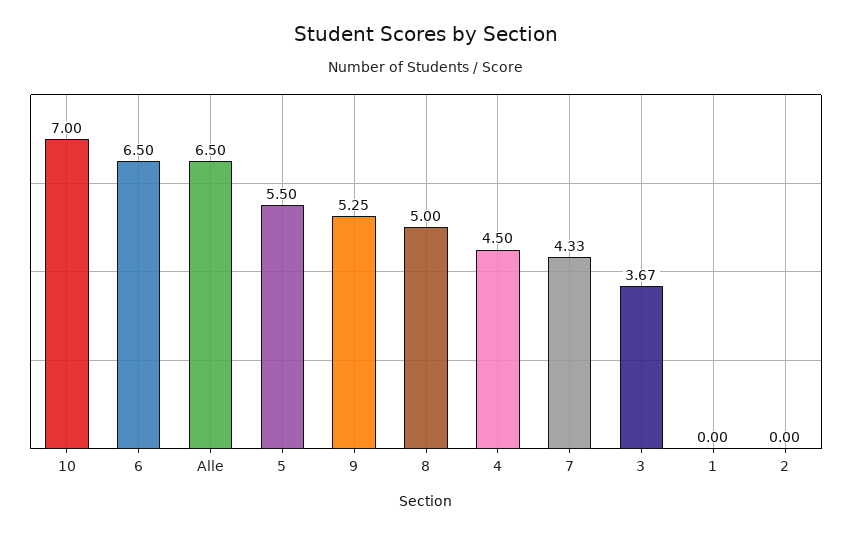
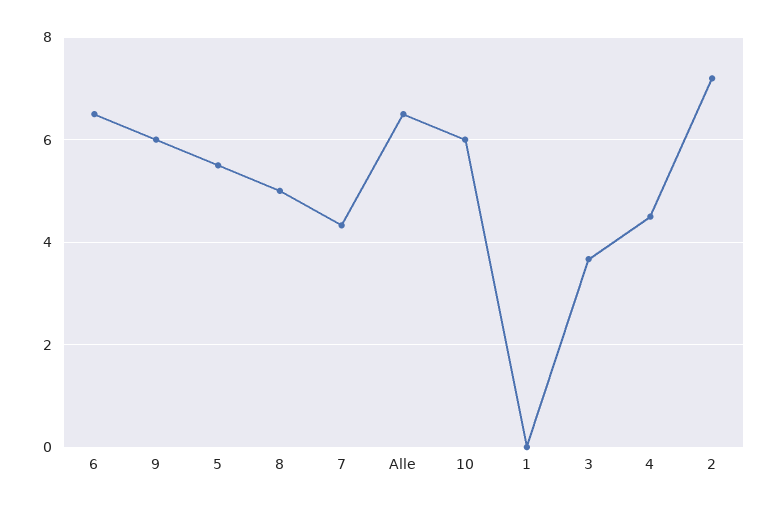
  {
-   "10": 7,
+   "10": 6,
    "6": 6.5,
    "Alle": 6.5,
    "5": 5.5,
-   "9": 5.25,
+   "9": 6,
    "8": 5,
    "4": 4.5,
    "7": 4.33,
    "3": 3.67,
    "1": 0,
-   "2": 0
+   "2": 7.2
  }

